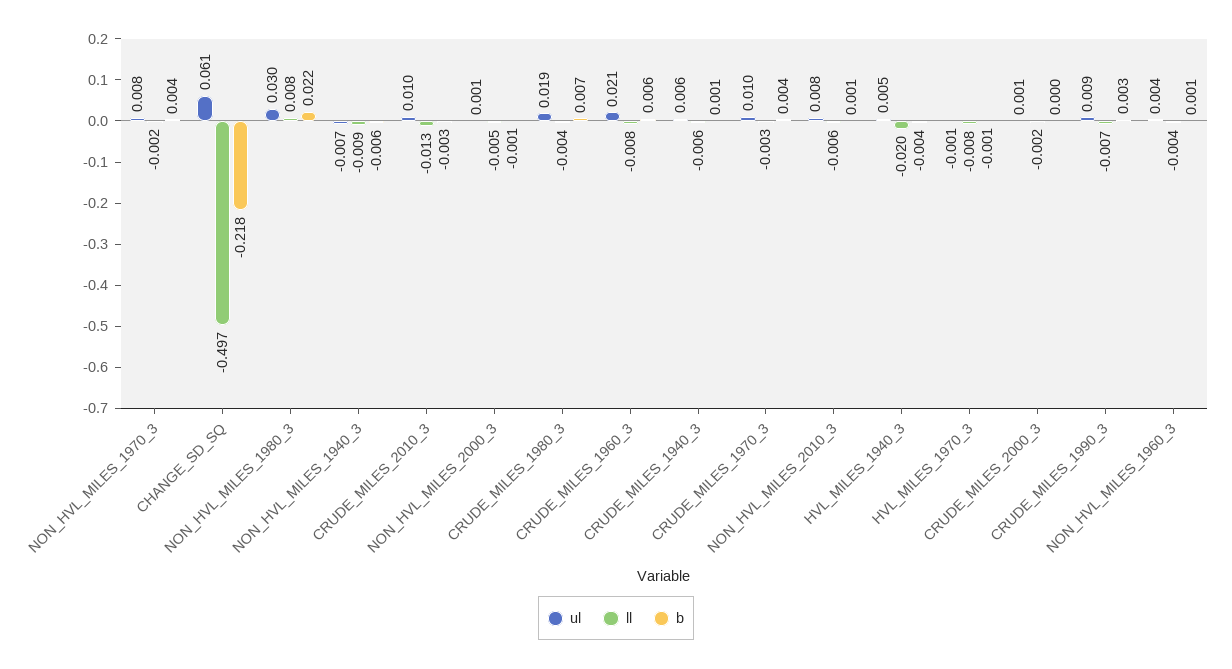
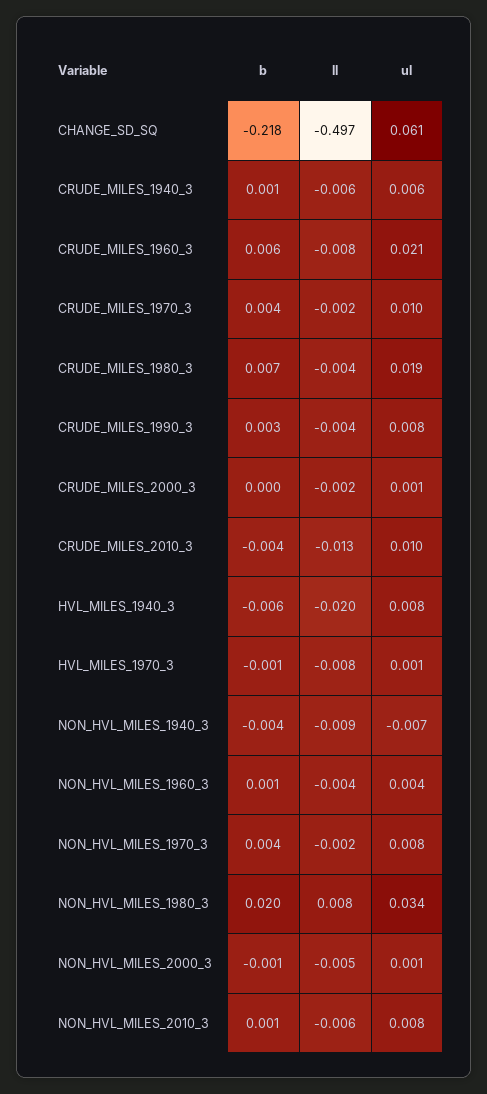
  {
    "ul": {
      "NON_HVL_MILES_1970_3": 0.008,
      "CHANGE_SD_SQ": 0.061,
-     "NON_HVL_MILES_1980_3": 0.03,
+     "NON_HVL_MILES_1980_3": 0.034,
      "NON_HVL_MILES_1940_3": -0.007,
      "CRUDE_MILES_2010_3": 0.01,
      "NON_HVL_MILES_2000_3": 0.001,
      "CRUDE_MILES_1980_3": 0.019,
      "CRUDE_MILES_1960_3": 0.021,
      "CRUDE_MILES_1940_3": 0.006,
      "CRUDE_MILES_1970_3": 0.01,
      "NON_HVL_MILES_2010_3": 0.008,
-     "HVL_MILES_1940_3": 0.005,
+     "HVL_MILES_1940_3": 0.008,
-     "HVL_MILES_1970_3": -0.001,
+     "HVL_MILES_1970_3": 0.001,
      "CRUDE_MILES_2000_3": 0.001,
-     "CRUDE_MILES_1990_3": 0.009,
+     "CRUDE_MILES_1990_3": 0.008,
      "NON_HVL_MILES_1960_3": 0.004
    },
    "ll": {
      "NON_HVL_MILES_1970_3": -0.002,
      "CHANGE_SD_SQ": -0.497,
      "NON_HVL_MILES_1980_3": 0.008,
      "NON_HVL_MILES_1940_3": -0.009,
      "CRUDE_MILES_2010_3": -0.013,
      "NON_HVL_MILES_2000_3": -0.005,
      "CRUDE_MILES_1980_3": -0.004,
      "CRUDE_MILES_1960_3": -0.008,
      "CRUDE_MILES_1940_3": -0.006,
-     "CRUDE_MILES_1970_3": -0.003,
+     "CRUDE_MILES_1970_3": -0.002,
      "NON_HVL_MILES_2010_3": -0.006,
      "HVL_MILES_1940_3": -0.02,
      "HVL_MILES_1970_3": -0.008,
      "CRUDE_MILES_2000_3": -0.002,
-     "CRUDE_MILES_1990_3": -0.007,
+     "CRUDE_MILES_1990_3": -0.004,
      "NON_HVL_MILES_1960_3": -0.004
    },
    "b": {
      "NON_HVL_MILES_1970_3": 0.004,
      "CHANGE_SD_SQ": -0.218,
-     "NON_HVL_MILES_1980_3": 0.022,
+     "NON_HVL_MILES_1980_3": 0.02,
-     "NON_HVL_MILES_1940_3": -0.006,
+     "NON_HVL_MILES_1940_3": -0.004,
-     "CRUDE_MILES_2010_3": -0.003,
+     "CRUDE_MILES_2010_3": -0.004,
      "NON_HVL_MILES_2000_3": -0.001,
      "CRUDE_MILES_1980_3": 0.007,
      "CRUDE_MILES_1960_3": 0.006,
      "CRUDE_MILES_1940_3": 0.001,
      "CRUDE_MILES_1970_3": 0.004,
      "NON_HVL_MILES_2010_3": 0.001,
-     "HVL_MILES_1940_3": -0.004,
+     "HVL_MILES_1940_3": -0.006,
      "HVL_MILES_1970_3": -0.001,
      "CRUDE_MILES_2000_3": 0,
      "CRUDE_MILES_1990_3": 0.003,
      "NON_HVL_MILES_1960_3": 0.001
    }
  }

